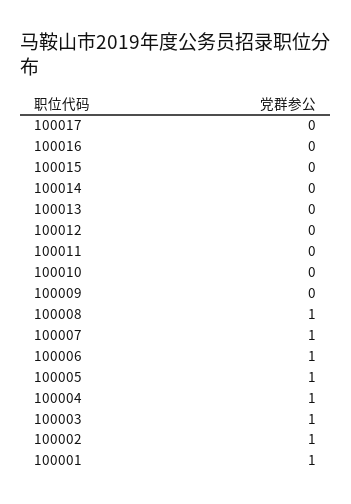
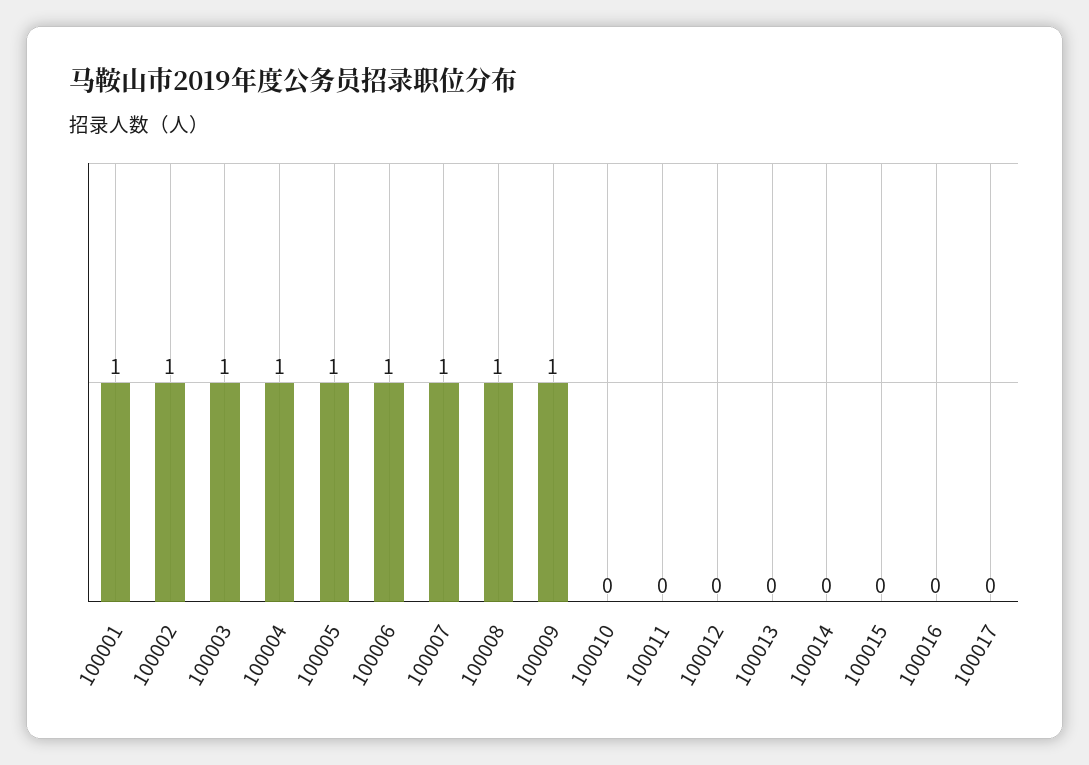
  {
    "100017": 0,
    "100016": 0,
    "100015": 0,
    "100014": 0,
    "100013": 0,
    "100012": 0,
    "100011": 0,
    "100010": 0,
-   "100009": 0,
+   "100009": 1,
    "100008": 1,
    "100007": 1,
    "100006": 1,
    "100005": 1,
    "100004": 1,
    "100003": 1,
    "100002": 1,
    "100001": 1
  }

